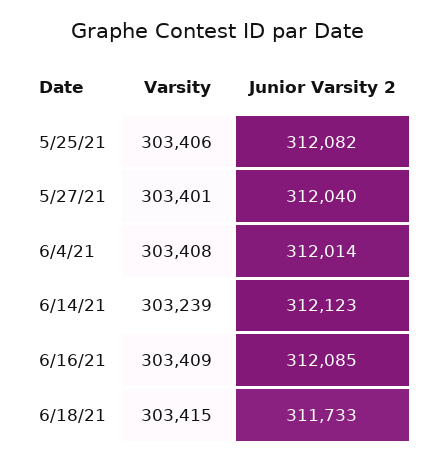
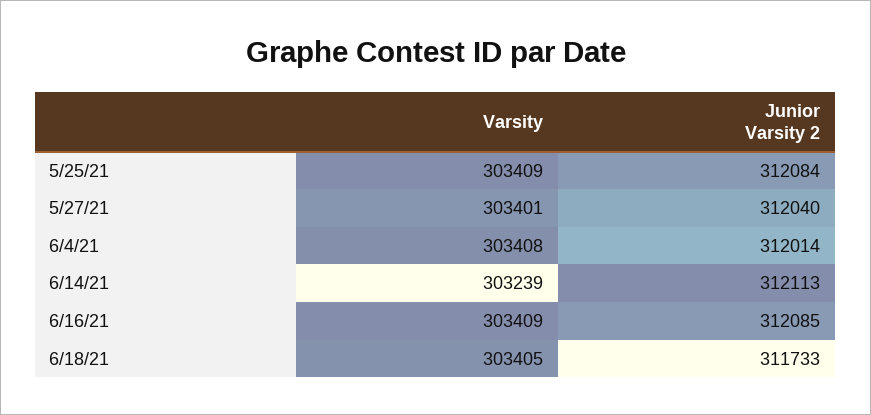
  {
    "Varsity": {
-     "5/25/21": 303406,
+     "5/25/21": 303409,
      "5/27/21": 303401,
      "6/4/21": 303408,
      "6/14/21": 303239,
      "6/16/21": 303409,
-     "6/18/21": 303415
+     "6/18/21": 303405
    },
    "Junior Varsity 2": {
-     "5/25/21": 312082,
+     "5/25/21": 312084,
      "5/27/21": 312040,
      "6/4/21": 312014,
-     "6/14/21": 312123,
+     "6/14/21": 312113,
      "6/16/21": 312085,
      "6/18/21": 311733
    }
  }

